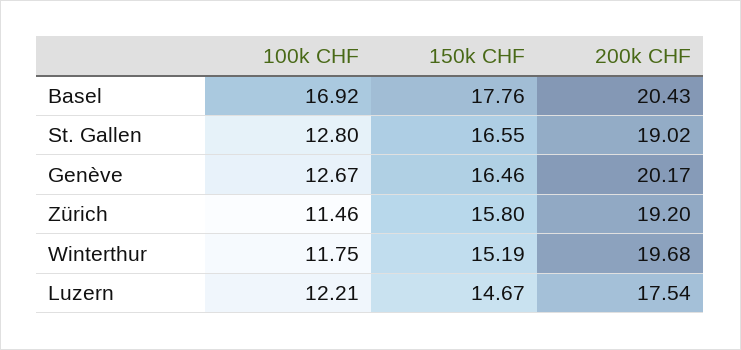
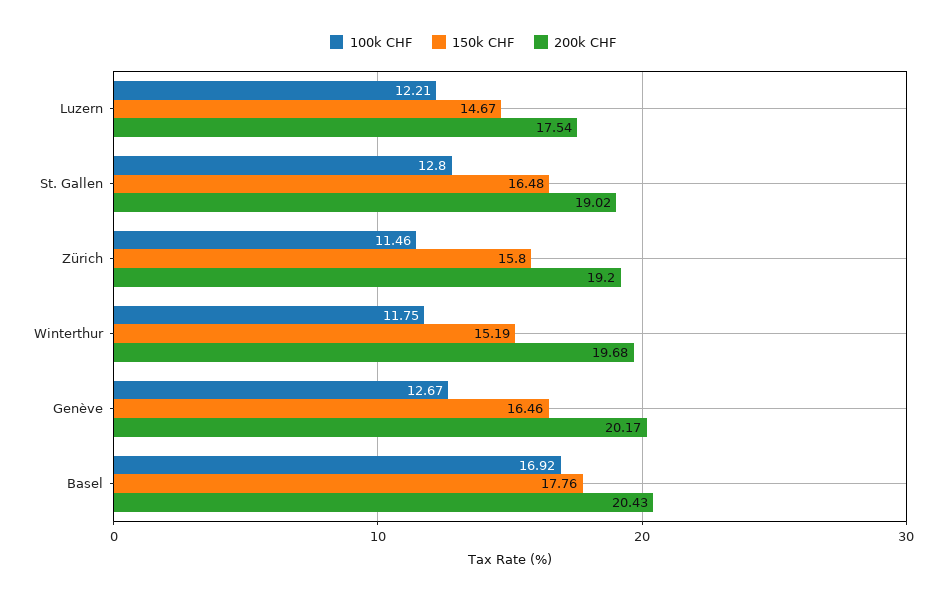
  {
    "100k CHF": {
      "Basel": 16.92,
      "St. Gallen": 12.8,
      "Genève": 12.67,
      "Zürich": 11.46,
      "Winterthur": 11.75,
      "Luzern": 12.21
    },
    "150k CHF": {
      "Basel": 17.76,
-     "St. Gallen": 16.55,
+     "St. Gallen": 16.48,
      "Genève": 16.46,
      "Zürich": 15.8,
      "Winterthur": 15.19,
      "Luzern": 14.67
    },
    "200k CHF": {
      "Basel": 20.43,
      "St. Gallen": 19.02,
      "Genève": 20.17,
      "Zürich": 19.2,
      "Winterthur": 19.68,
      "Luzern": 17.54
    }
  }

